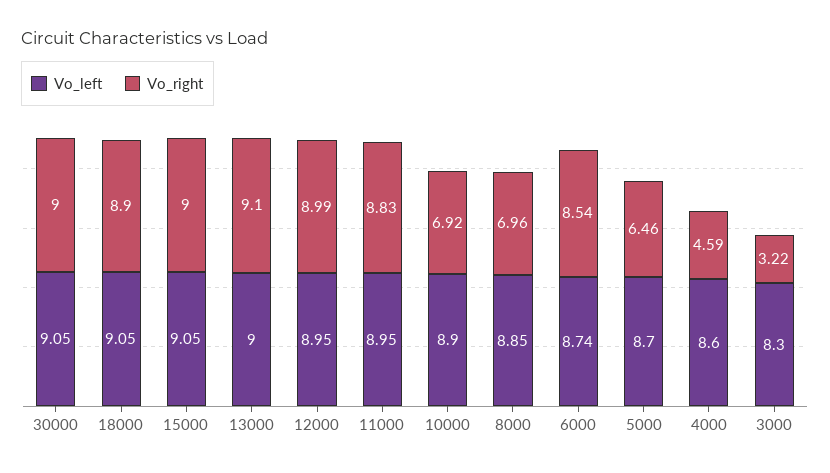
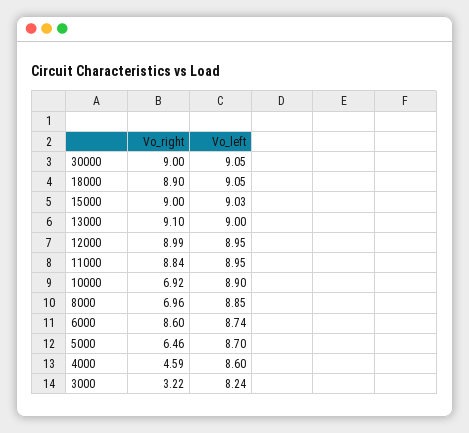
  {
    "Vo_left": {
      "30000": 9.05,
      "18000": 9.05,
-     "15000": 9.05,
+     "15000": 9.03,
      "13000": 9,
      "12000": 8.95,
      "11000": 8.95,
      "10000": 8.9,
      "8000": 8.85,
      "6000": 8.74,
      "5000": 8.7,
      "4000": 8.6,
-     "3000": 8.3
+     "3000": 8.24
    },
    "Vo_right": {
      "30000": 9,
      "18000": 8.9,
      "15000": 9,
      "13000": 9.1,
      "12000": 8.99,
-     "11000": 8.83,
+     "11000": 8.84,
      "10000": 6.92,
      "8000": 6.96,
-     "6000": 8.54,
+     "6000": 8.6,
      "5000": 6.46,
      "4000": 4.59,
      "3000": 3.22
    }
  }

